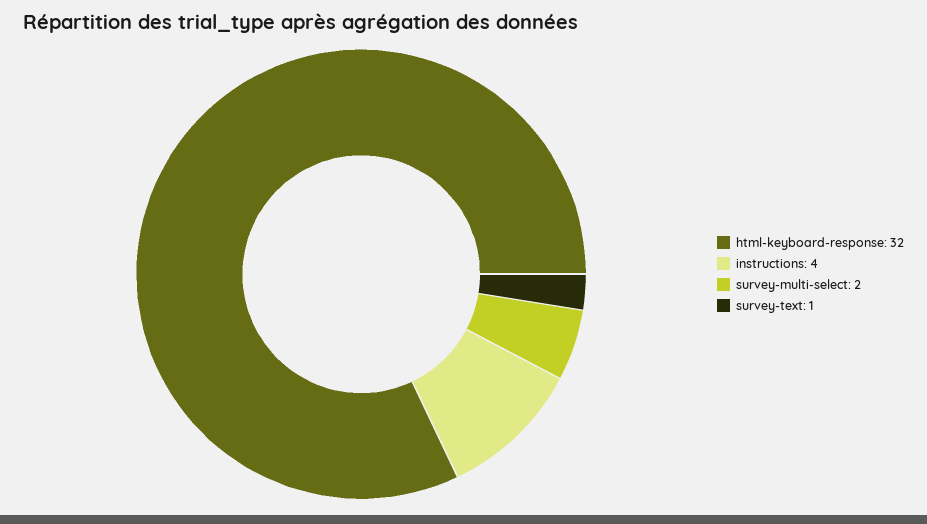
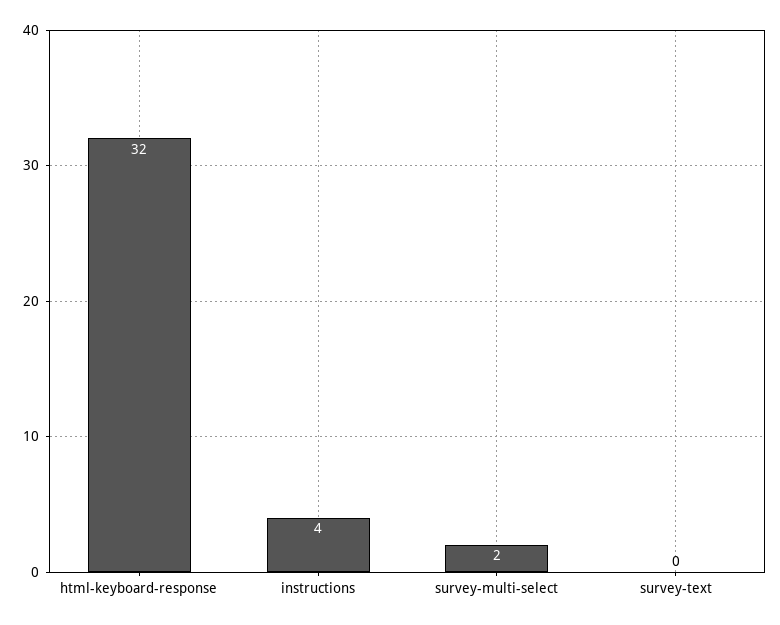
  {
    "html-keyboard-response": 32,
    "instructions": 4,
    "survey-multi-select": 2,
-   "survey-text": 1
+   "survey-text": 0
  }

